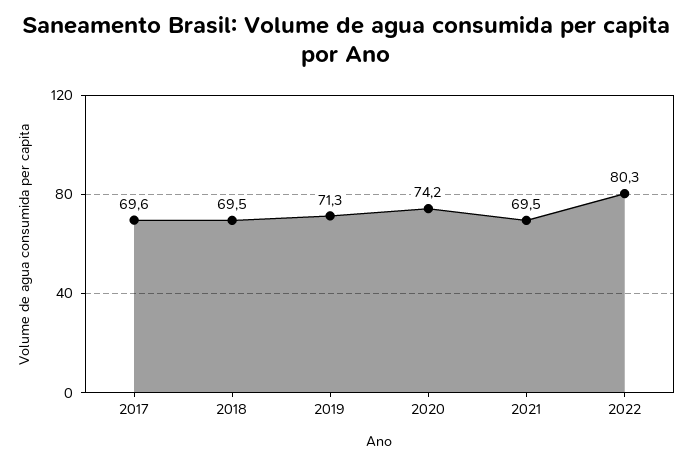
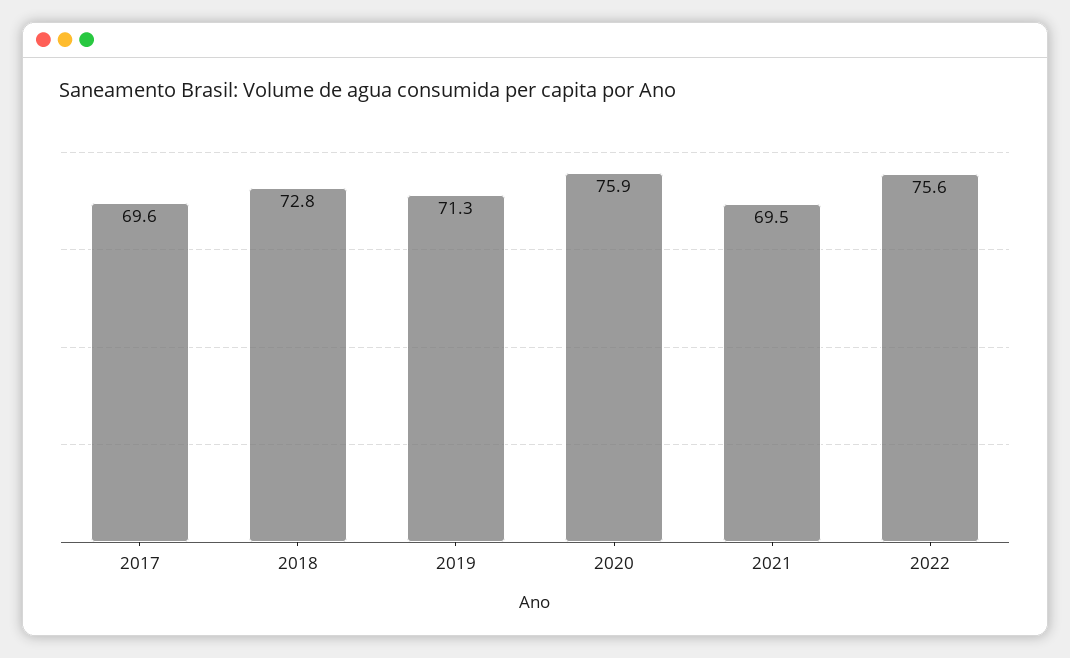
  {
    "2017": 69.6,
-   "2018": 69.5,
+   "2018": 72.8,
    "2019": 71.3,
-   "2020": 74.2,
+   "2020": 75.9,
    "2021": 69.5,
-   "2022": 80.3
+   "2022": 75.6
  }

